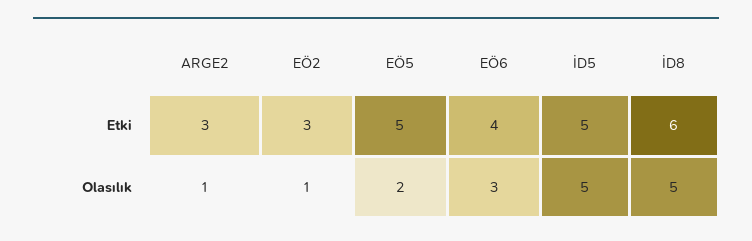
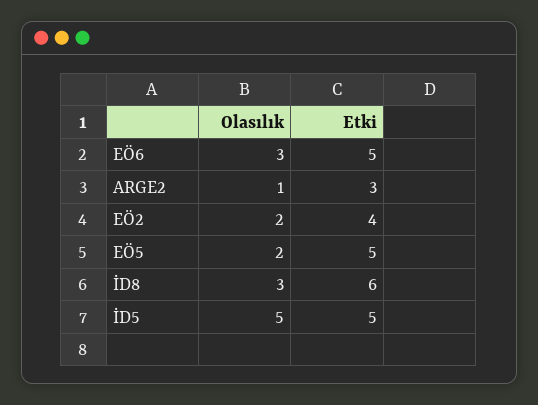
  {
    "ARGE2": {
      "Etki": 3,
      "Olasılık": 1
    },
    "EÖ2": {
-     "Etki": 3,
+     "Etki": 4,
-     "Olasılık": 1
+     "Olasılık": 2
    },
    "EÖ5": {
      "Etki": 5,
      "Olasılık": 2
    },
    "EÖ6": {
-     "Etki": 4,
+     "Etki": 5,
      "Olasılık": 3
    },
    "İD5": {
      "Etki": 5,
      "Olasılık": 5
    },
    "İD8": {
      "Etki": 6,
-     "Olasılık": 5
+     "Olasılık": 3
    }
  }

